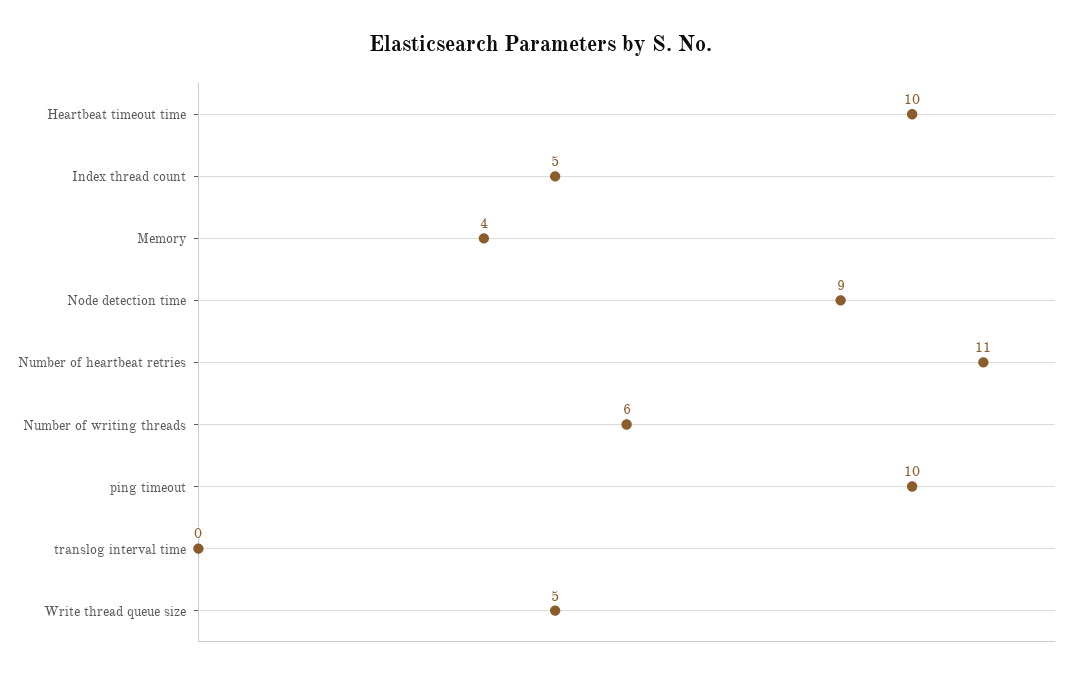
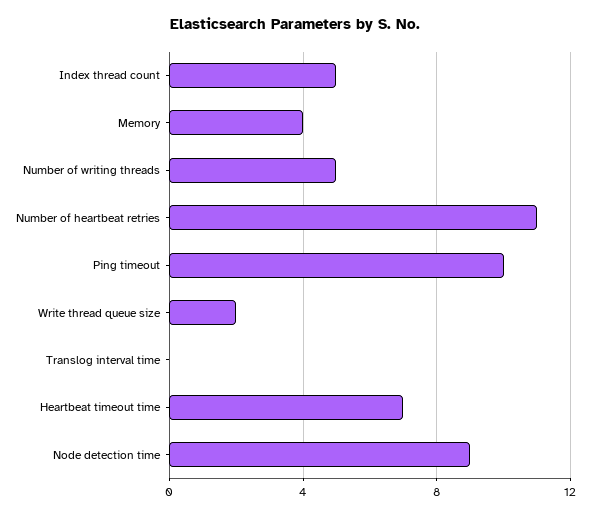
  {
-   "Heartbeat timeout time": 10,
+   "Heartbeat timeout time": 7,
    "Index thread count": 5,
    "Memory": 4,
    "Node detection time": 9,
    "Number of heartbeat retries": 11,
-   "Number of writing threads": 6,
+   "Number of writing threads": 5,
    "ping timeout": 10,
    "translog interval time": 0,
-   "Write thread queue size": 5
+   "Write thread queue size": 2
  }

